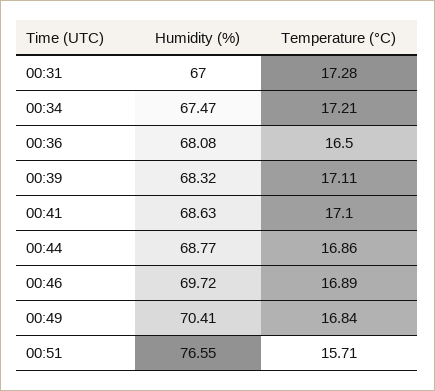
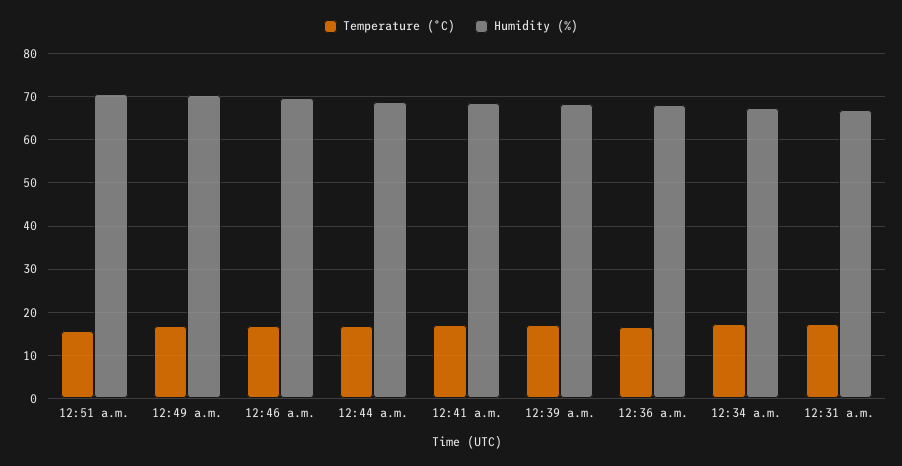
  {
    "Humidity (%)": {
      "00:31": 67,
      "00:34": 67.47,
      "00:36": 68.08,
      "00:39": 68.32,
      "00:41": 68.63,
      "00:44": 68.77,
      "00:46": 69.72,
      "00:49": 70.41,
-     "00:51": 76.55
+     "00:51": 70
    },
    "Temperature (°C)": {
      "00:31": 17.28,
      "00:34": 17.21,
      "00:36": 16.5,
      "00:39": 17.11,
      "00:41": 17.1,
      "00:44": 16.86,
      "00:46": 16.89,
      "00:49": 16.84,
      "00:51": 15.71
    }
  }

